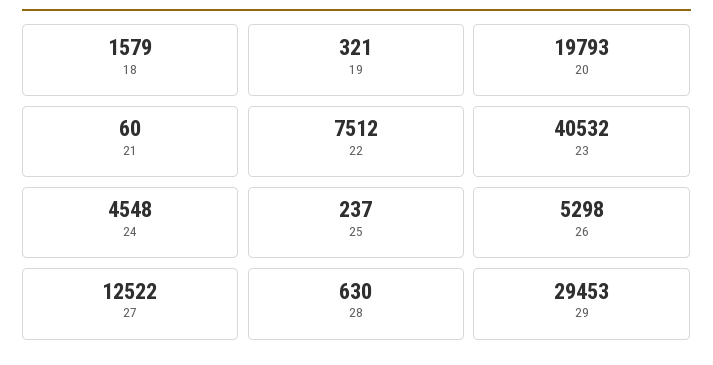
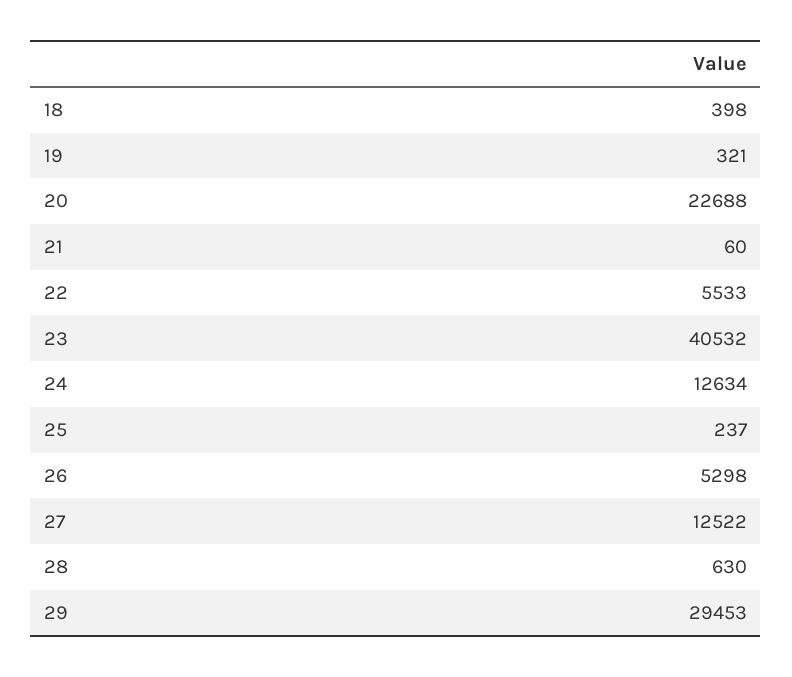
  {
-   "18": 1579,
+   "18": 398,
    "19": 321,
-   "20": 19793,
+   "20": 22688,
    "21": 60,
-   "22": 7512,
+   "22": 5533,
    "23": 40532,
-   "24": 4548,
+   "24": 12634,
    "25": 237,
    "26": 5298,
    "27": 12522,
    "28": 630,
    "29": 29453
  }

